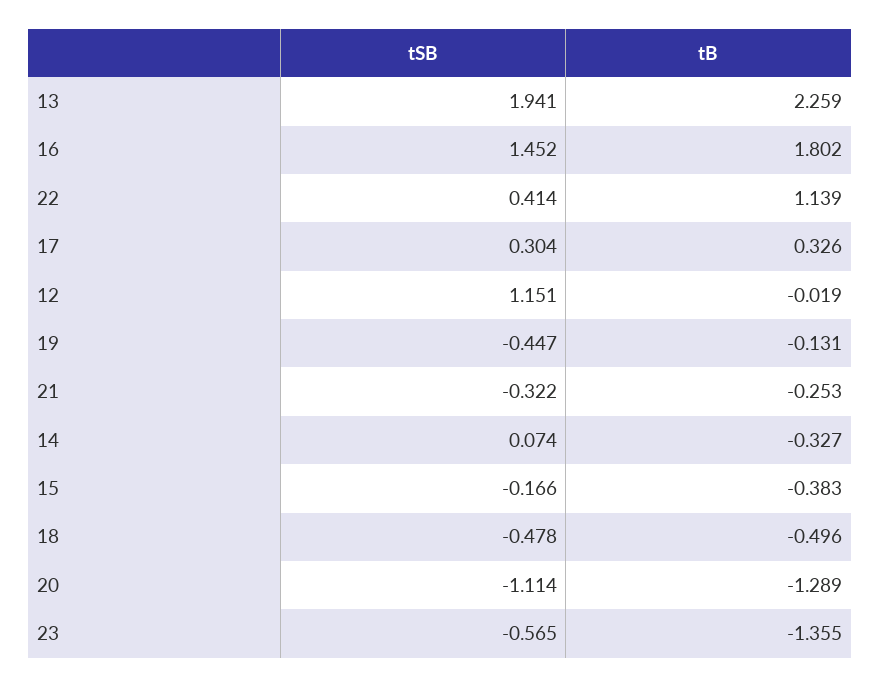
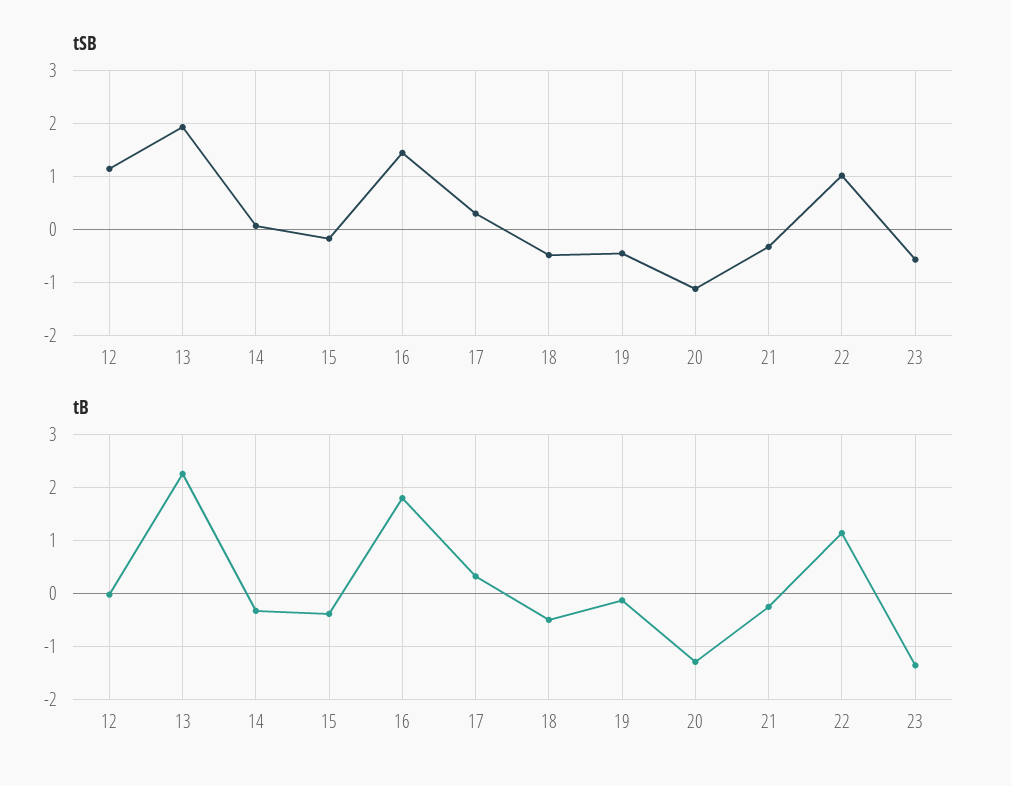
  {
    "tSB": {
      "13": 1.941,
      "16": 1.452,
-     "22": 0.414,
+     "22": 1,
      "17": 0.304,
      "12": 1.151,
      "19": -0.447,
      "21": -0.322,
      "14": 0.074,
      "15": -0.166,
      "18": -0.478,
      "20": -1.114,
      "23": -0.565
    },
    "tB": {
      "13": 2.259,
      "16": 1.802,
      "22": 1.139,
      "17": 0.326,
      "12": -0.019,
      "19": -0.131,
      "21": -0.253,
      "14": -0.327,
      "15": -0.383,
      "18": -0.496,
      "20": -1.289,
      "23": -1.355
    }
  }

